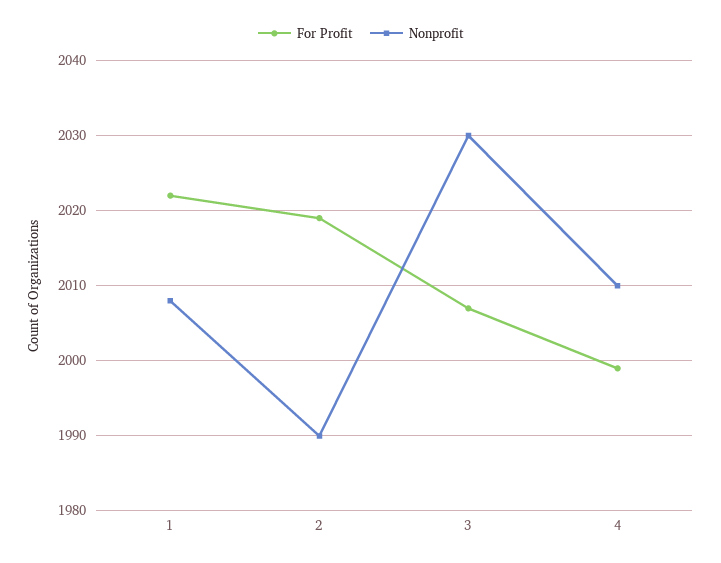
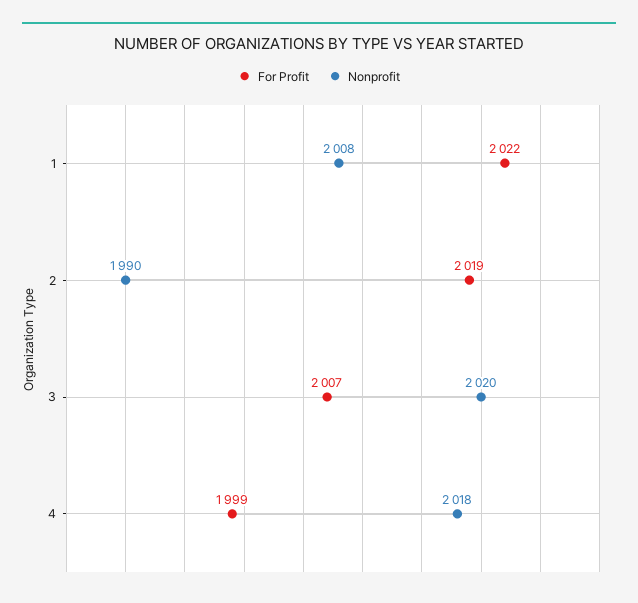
  {
    "For Profit": {
      "1": 2022,
      "2": 2019,
      "3": 2007,
      "4": 1999
    },
    "Nonprofit": {
      "1": 2008,
      "2": 1990,
-     "3": 2030,
+     "3": 2020,
-     "4": 2010
+     "4": 2018
    }
  }

